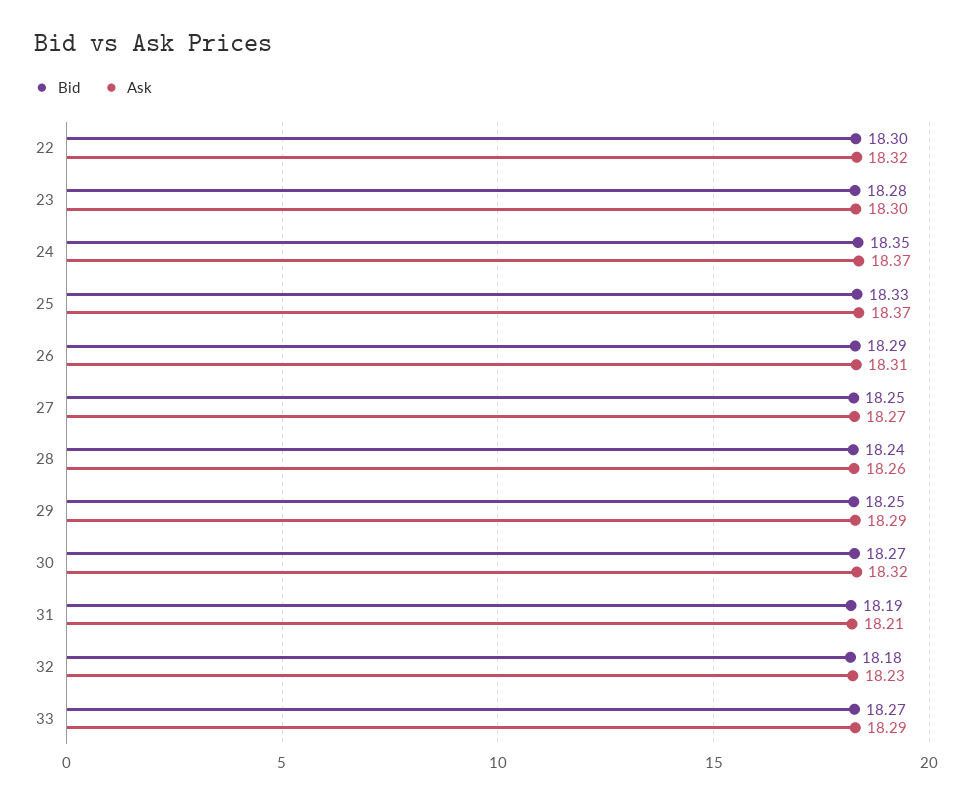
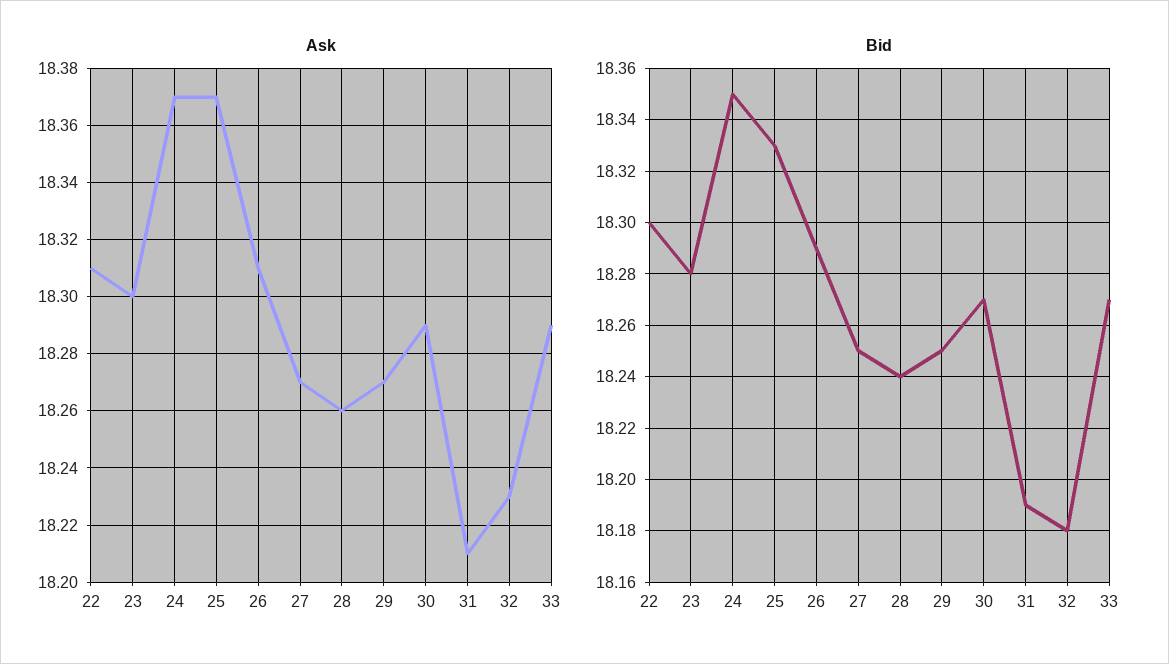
  {
    "Bid": {
      "22": 18.3,
      "23": 18.28,
      "24": 18.35,
      "25": 18.33,
      "26": 18.29,
      "27": 18.25,
      "28": 18.24,
      "29": 18.25,
      "30": 18.27,
      "31": 18.19,
      "32": 18.18,
      "33": 18.27
    },
    "Ask": {
-     "22": 18.32,
+     "22": 18.31,
      "23": 18.3,
      "24": 18.37,
      "25": 18.37,
      "26": 18.31,
      "27": 18.27,
      "28": 18.26,
-     "29": 18.29,
+     "29": 18.27,
-     "30": 18.32,
+     "30": 18.29,
      "31": 18.21,
      "32": 18.23,
      "33": 18.29
    }
  }

